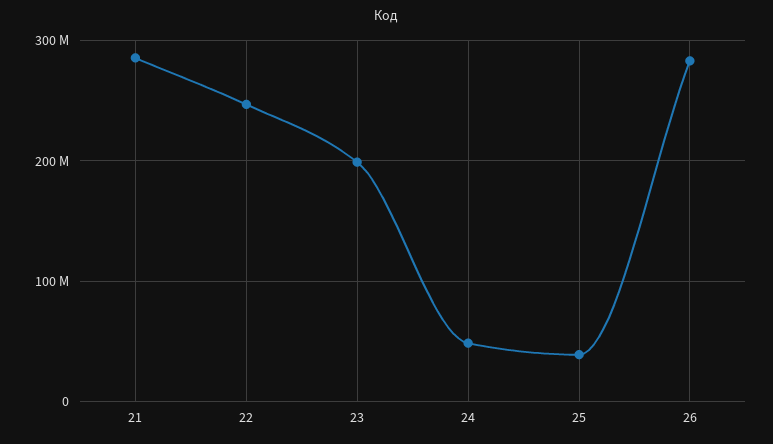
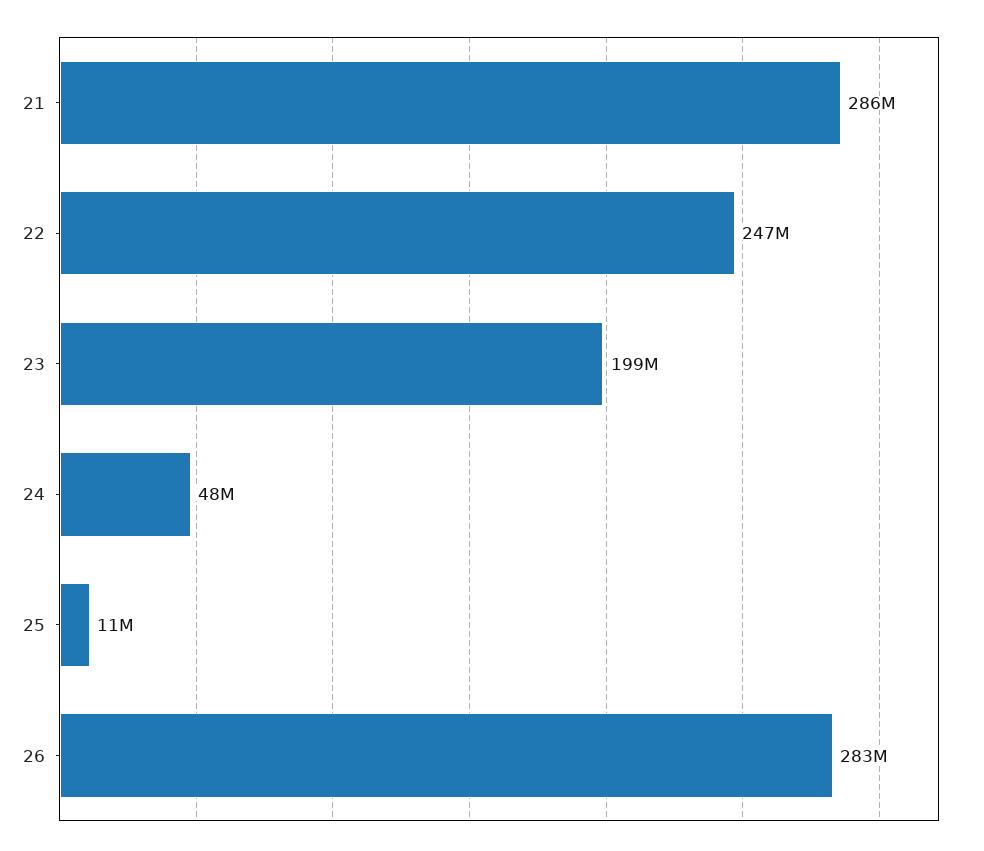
  {
    "21": 286000000,
    "22": 247000000,
    "23": 199000000,
    "24": 48000000,
-   "25": 40000000,
+   "25": 11000000,
    "26": 283000000
  }

